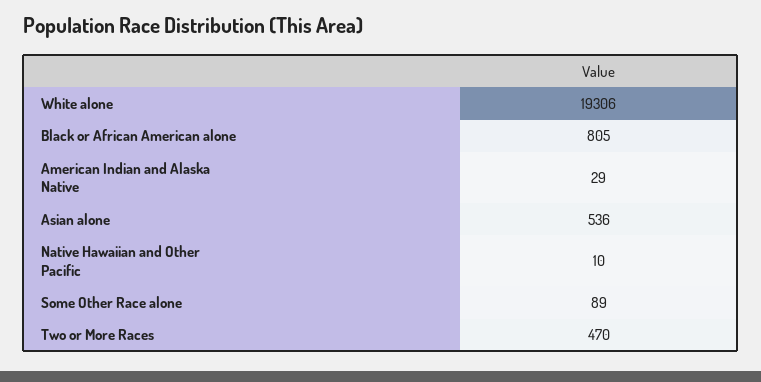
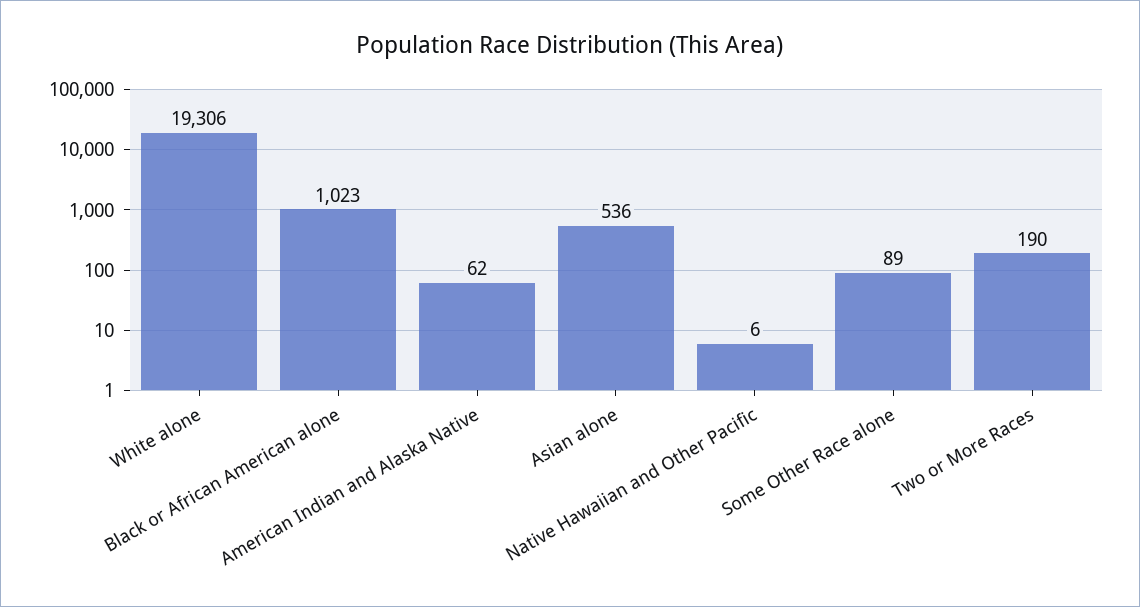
  {
    "White alone": 19306,
-   "Black or African American alone": 805,
+   "Black or African American alone": 1023,
-   "American Indian and Alaska Native": 29,
+   "American Indian and Alaska Native": 62,
    "Asian alone": 536,
-   "Native Hawaiian and Other Pacific": 10,
+   "Native Hawaiian and Other Pacific": 6,
    "Some Other Race alone": 89,
-   "Two or More Races": 470
+   "Two or More Races": 190
  }

